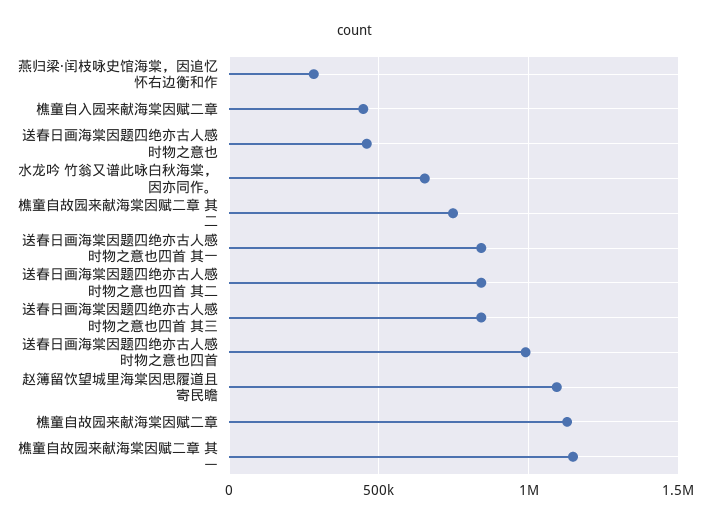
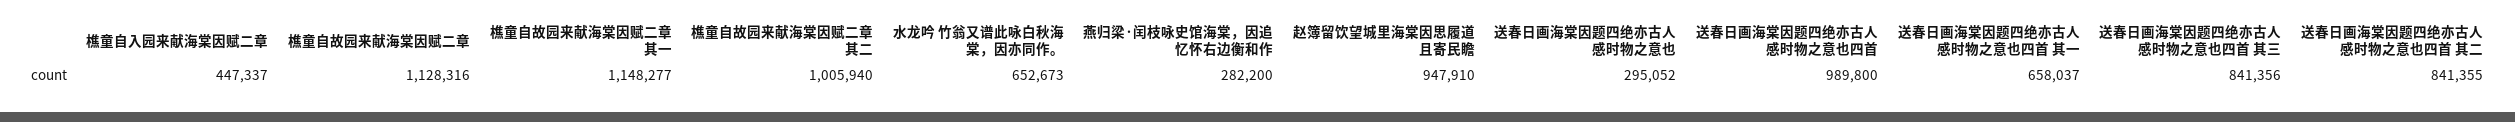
  {
    "燕归梁·闰枝咏史馆海棠，因追忆怀右边衡和作": 282200,
    "樵童自入园来献海棠因赋二章": 447337,
-   "送春日画海棠因题四绝亦古人感时物之意也": 450000,
+   "送春日画海棠因题四绝亦古人感时物之意也": 295052,
    "水龙吟 竹翁又谱此咏白秋海棠，因亦同作。": 652673,
-   "樵童自故园来献海棠因赋二章 其二": 750000,
+   "樵童自故园来献海棠因赋二章 其二": 1005940,
-   "送春日画海棠因题四绝亦古人感时物之意也四首 其一": 850000,
+   "送春日画海棠因题四绝亦古人感时物之意也四首 其一": 658037,
    "送春日画海棠因题四绝亦古人感时物之意也四首 其二": 841355,
    "送春日画海棠因题四绝亦古人感时物之意也四首 其三": 841356,
    "送春日画海棠因题四绝亦古人感时物之意也四首": 989800,
-   "赵簿留饮望城里海棠因思履道且寄民瞻": 1100000,
+   "赵簿留饮望城里海棠因思履道且寄民瞻": 947910,
    "樵童自故园来献海棠因赋二章": 1128316,
    "樵童自故园来献海棠因赋二章 其一": 1148277
  }

